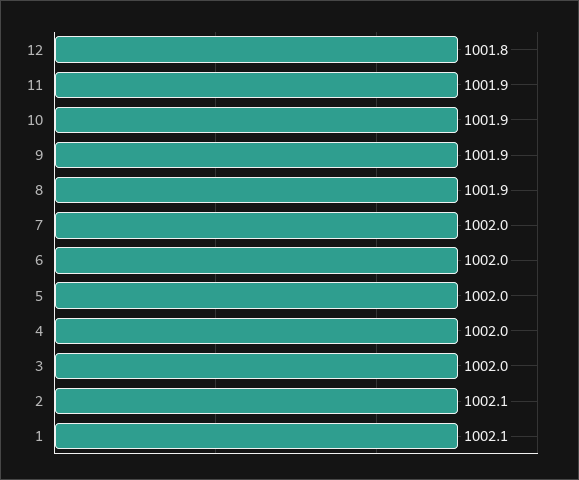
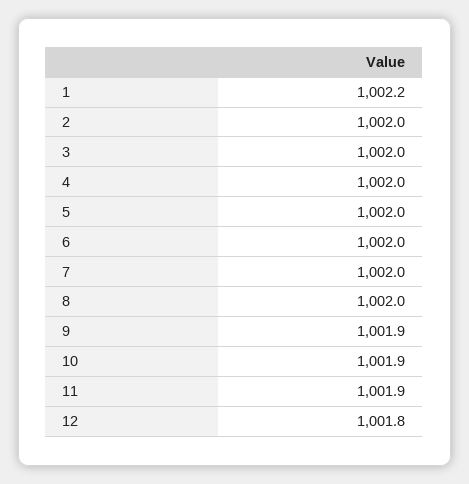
  {
    "12": 1001.8,
    "11": 1001.9,
    "10": 1001.9,
    "9": 1001.9,
-   "8": 1001.9,
+   "8": 1002,
    "7": 1002,
    "6": 1002,
    "5": 1002,
    "4": 1002,
    "3": 1002,
-   "2": 1002.1,
+   "2": 1002,
-   "1": 1002.1
+   "1": 1002.2
  }

